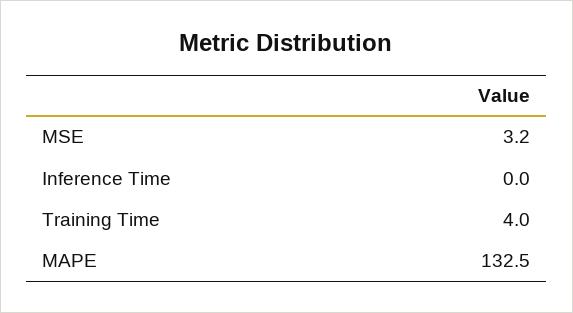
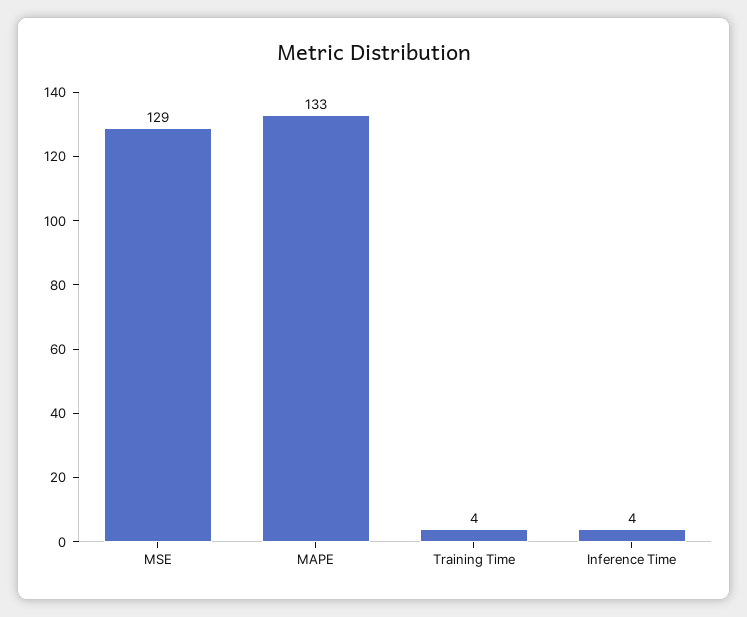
  {
-   "MSE": 3.2,
+   "MSE": 129,
-   "Inference Time": 0,
+   "Inference Time": 4,
    "Training Time": 4,
    "MAPE": 132.5
  }

